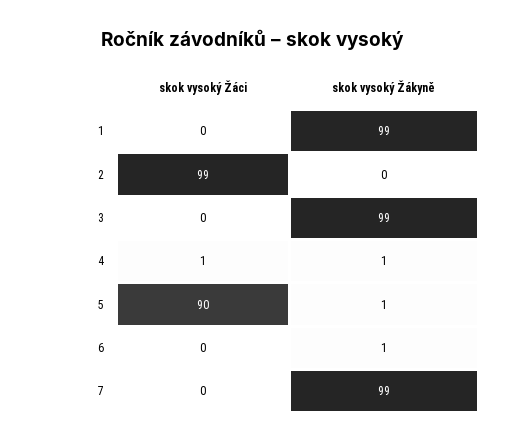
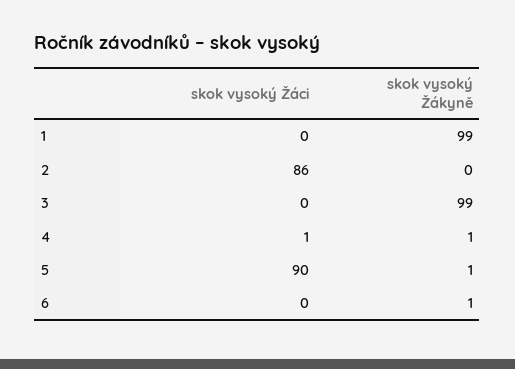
  {
    "skok vysoký Žáci": {
      "1": 0,
-     "2": 99,
+     "2": 86,
      "3": 0,
      "4": 1,
      "5": 90,
-     "6": 0,
+     "6": 0
-     "7": 0
    },
    "skok vysoký Žákyně": {
      "1": 99,
      "2": 0,
      "3": 99,
      "4": 1,
      "5": 1,
-     "6": 1,
+     "6": 1
-     "7": 99
    }
  }

